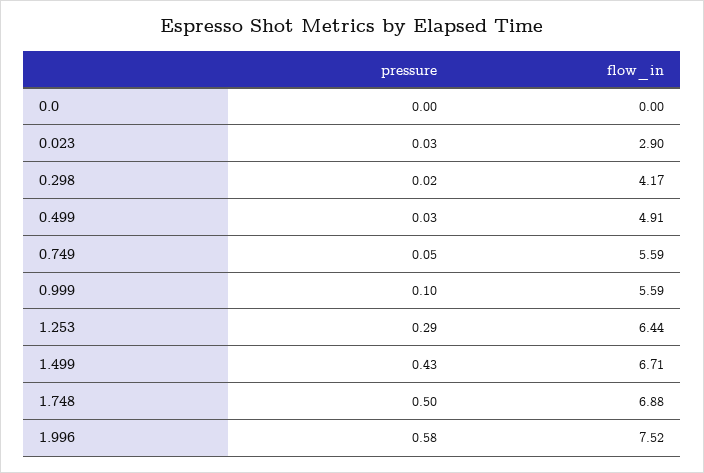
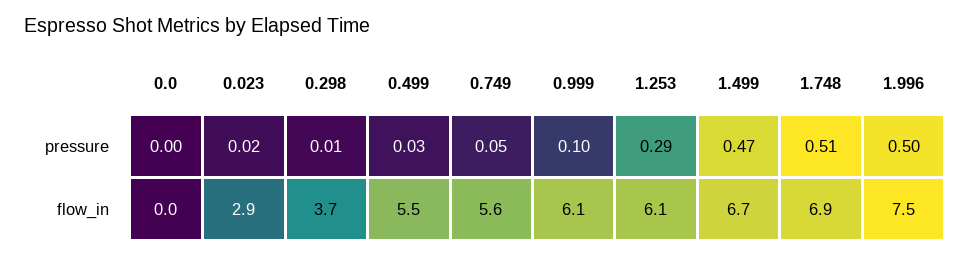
  {
    "pressure": {
      "0.0": 0,
-     "0.023": 0.03,
+     "0.023": 0.02,
-     "0.298": 0.02,
+     "0.298": 0.01,
      "0.499": 0.03,
      "0.749": 0.05,
      "0.999": 0.1,
      "1.253": 0.29,
-     "1.499": 0.43,
+     "1.499": 0.47,
-     "1.748": 0.5,
+     "1.748": 0.51,
-     "1.996": 0.58
+     "1.996": 0.5
    },
    "flow_in": {
      "0.0": 0,
      "0.023": 2.9,
-     "0.298": 4.17,
+     "0.298": 3.7,
-     "0.499": 4.91,
+     "0.499": 5.5,
      "0.749": 5.59,
-     "0.999": 5.59,
+     "0.999": 6.1,
-     "1.253": 6.44,
+     "1.253": 6.1,
      "1.499": 6.71,
      "1.748": 6.88,
      "1.996": 7.52
    }
  }

